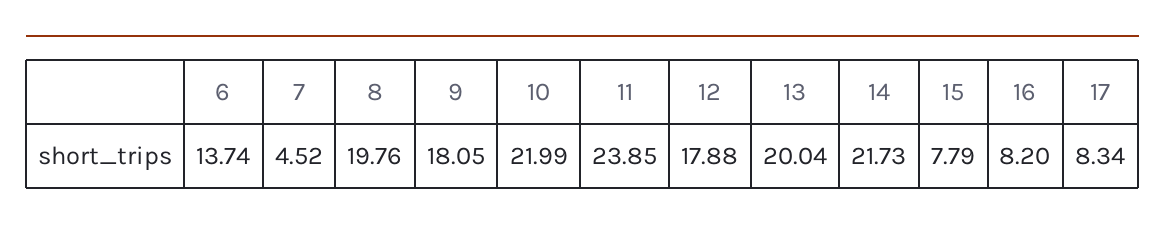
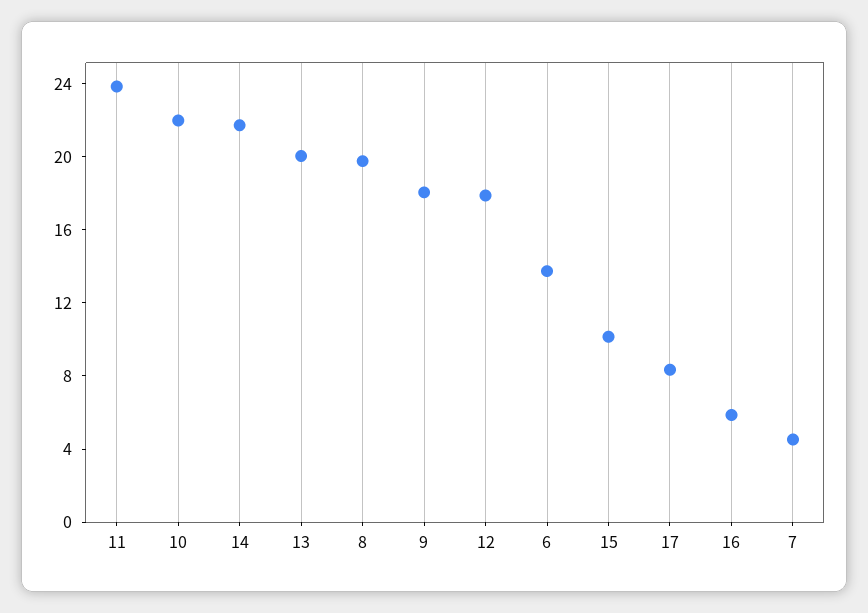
  {
    "6": 13.74,
    "7": 4.52,
    "8": 19.76,
    "9": 18.05,
    "10": 21.99,
    "11": 23.85,
    "12": 17.88,
    "13": 20.04,
    "14": 21.73,
-   "15": 7.79,
+   "15": 10,
-   "16": 8.2,
+   "16": 6,
    "17": 8.34
  }

